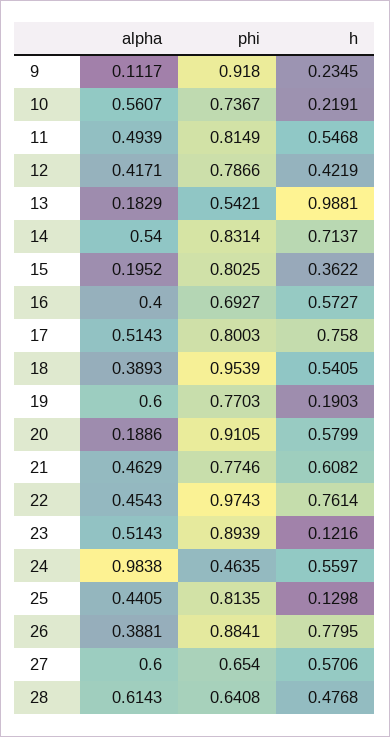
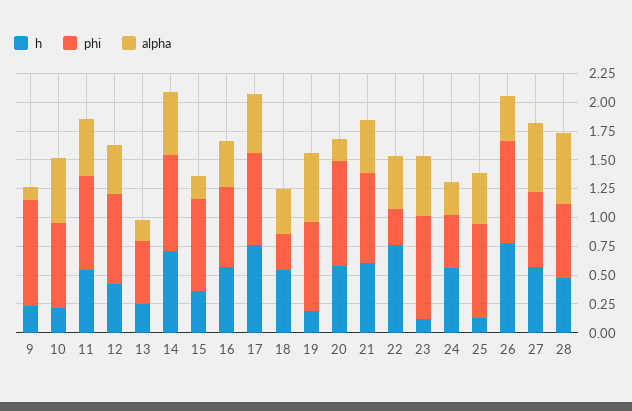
  {
    "alpha": {
      "9": 0.1117,
      "10": 0.5607,
      "11": 0.4939,
      "12": 0.4171,
      "13": 0.1829,
      "14": 0.54,
      "15": 0.1952,
      "16": 0.4,
      "17": 0.5143,
      "18": 0.3893,
      "19": 0.6,
      "20": 0.1886,
      "21": 0.4629,
      "22": 0.4543,
      "23": 0.5143,
-     "24": 0.9838,
+     "24": 0.25,
      "25": 0.4405,
      "26": 0.3881,
      "27": 0.6,
      "28": 0.6143
    },
    "phi": {
      "9": 0.918,
      "10": 0.7367,
      "11": 0.8149,
      "12": 0.7866,
      "13": 0.5421,
      "14": 0.8314,
      "15": 0.8025,
      "16": 0.6927,
      "17": 0.8003,
-     "18": 0.9539,
+     "18": 0.25,
      "19": 0.7703,
      "20": 0.9105,
      "21": 0.7746,
-     "22": 0.9743,
+     "22": 0.25,
      "23": 0.8939,
      "24": 0.4635,
      "25": 0.8135,
      "26": 0.8841,
      "27": 0.654,
      "28": 0.6408
    },
    "h": {
      "9": 0.2345,
      "10": 0.2191,
      "11": 0.5468,
      "12": 0.4219,
-     "13": 0.9881,
+     "13": 0.25,
      "14": 0.7137,
      "15": 0.3622,
      "16": 0.5727,
      "17": 0.758,
      "18": 0.5405,
      "19": 0.1903,
      "20": 0.5799,
      "21": 0.6082,
      "22": 0.7614,
      "23": 0.1216,
      "24": 0.5597,
      "25": 0.1298,
      "26": 0.7795,
      "27": 0.5706,
      "28": 0.4768
    }
  }

